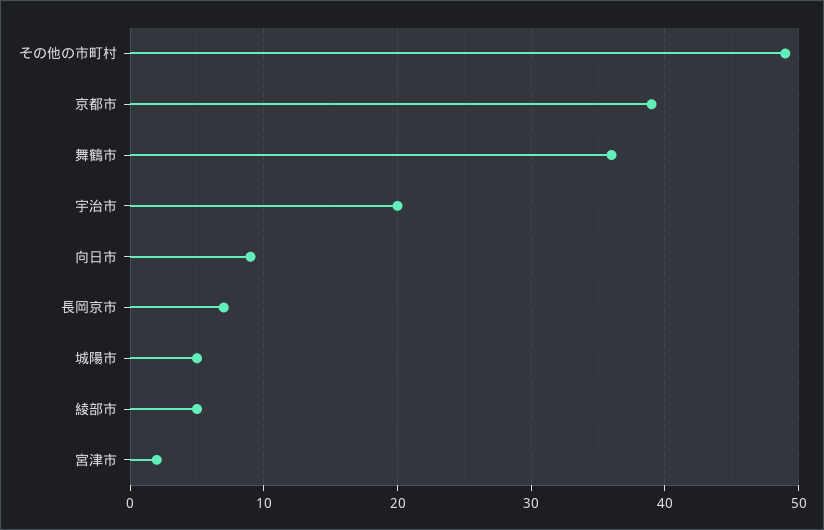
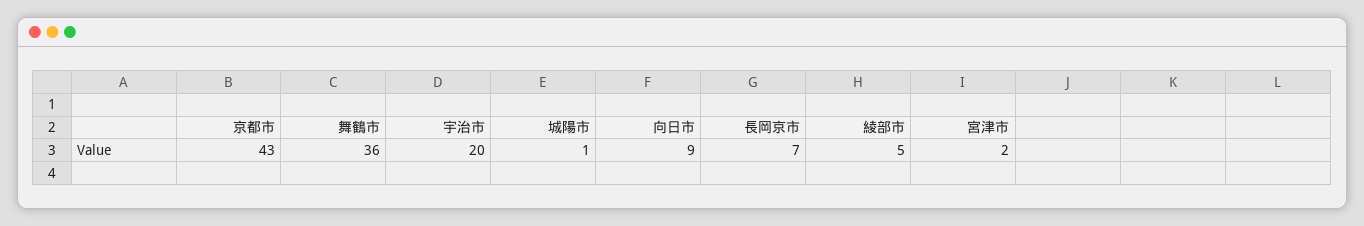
  {
-   "その他の市町村": 49,
-   "京都市": 39,
+   "京都市": 43,
    "舞鶴市": 36,
    "宇治市": 20,
    "向日市": 9,
    "長岡京市": 7,
-   "城陽市": 5,
+   "城陽市": 1,
    "綾部市": 5,
    "宮津市": 2
  }

